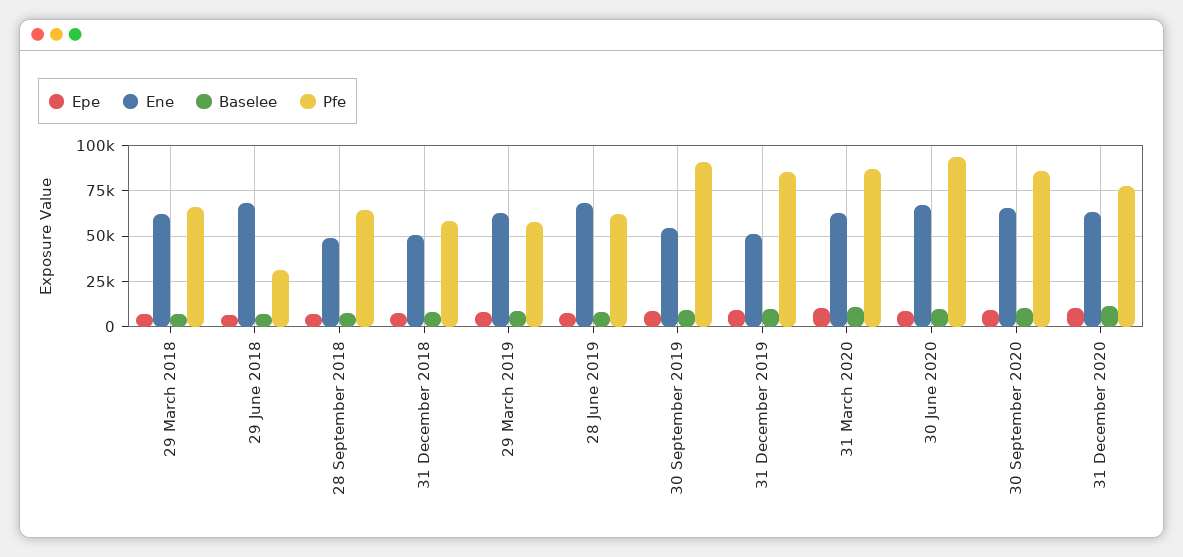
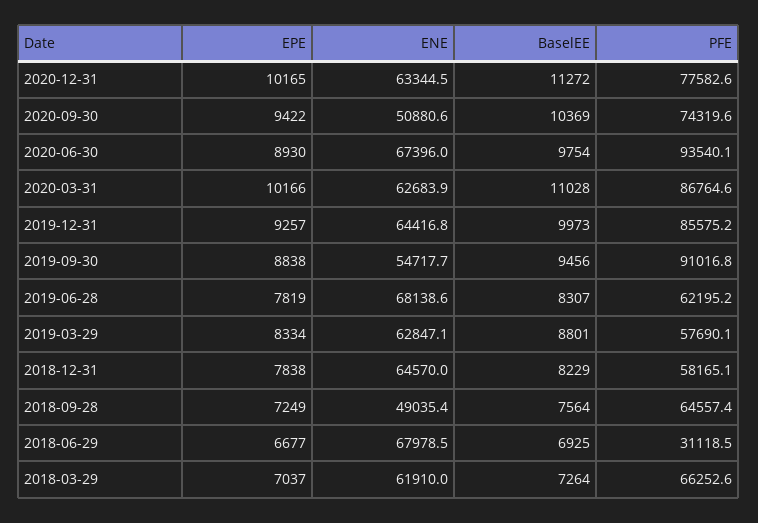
  {
    "Epe": {
      "29 March 2018": 7037,
      "29 June 2018": 6677,
      "28 September 2018": 7249,
      "31 December 2018": 7838,
      "29 March 2019": 8334,
      "28 June 2019": 7819,
      "30 September 2019": 8838,
      "31 December 2019": 9257,
      "31 March 2020": 10166,
      "30 June 2020": 8930,
      "30 September 2020": 9422,
      "31 December 2020": 10165
    },
    "Ene": {
      "29 March 2018": 61910,
      "29 June 2018": 67978.5,
      "28 September 2018": 49035.4,
-     "31 December 2018": 50000,
+     "31 December 2018": 64570,
      "29 March 2019": 62847.1,
      "28 June 2019": 68138.6,
      "30 September 2019": 54717.7,
-     "31 December 2019": 50000,
+     "31 December 2019": 64416.8,
      "31 March 2020": 62683.9,
      "30 June 2020": 67396,
-     "30 September 2020": 65000,
+     "30 September 2020": 50880.6,
      "31 December 2020": 63344.5
    },
    "Baselee": {
      "29 March 2018": 7264,
      "29 June 2018": 6925,
      "28 September 2018": 7564,
      "31 December 2018": 8229,
      "29 March 2019": 8801,
      "28 June 2019": 8307,
      "30 September 2019": 9456,
      "31 December 2019": 9973,
      "31 March 2020": 11028,
      "30 June 2020": 9754,
      "30 September 2020": 10369,
      "31 December 2020": 11272
    },
    "Pfe": {
      "29 March 2018": 66252.6,
      "29 June 2018": 31118.5,
      "28 September 2018": 64557.4,
      "31 December 2018": 58165.1,
      "29 March 2019": 57690.1,
      "28 June 2019": 62195.2,
      "30 September 2019": 91016.8,
      "31 December 2019": 85575.2,
      "31 March 2020": 86764.6,
      "30 June 2020": 93540.1,
-     "30 September 2020": 85000,
+     "30 September 2020": 74319.6,
      "31 December 2020": 77582.6
    }
  }

